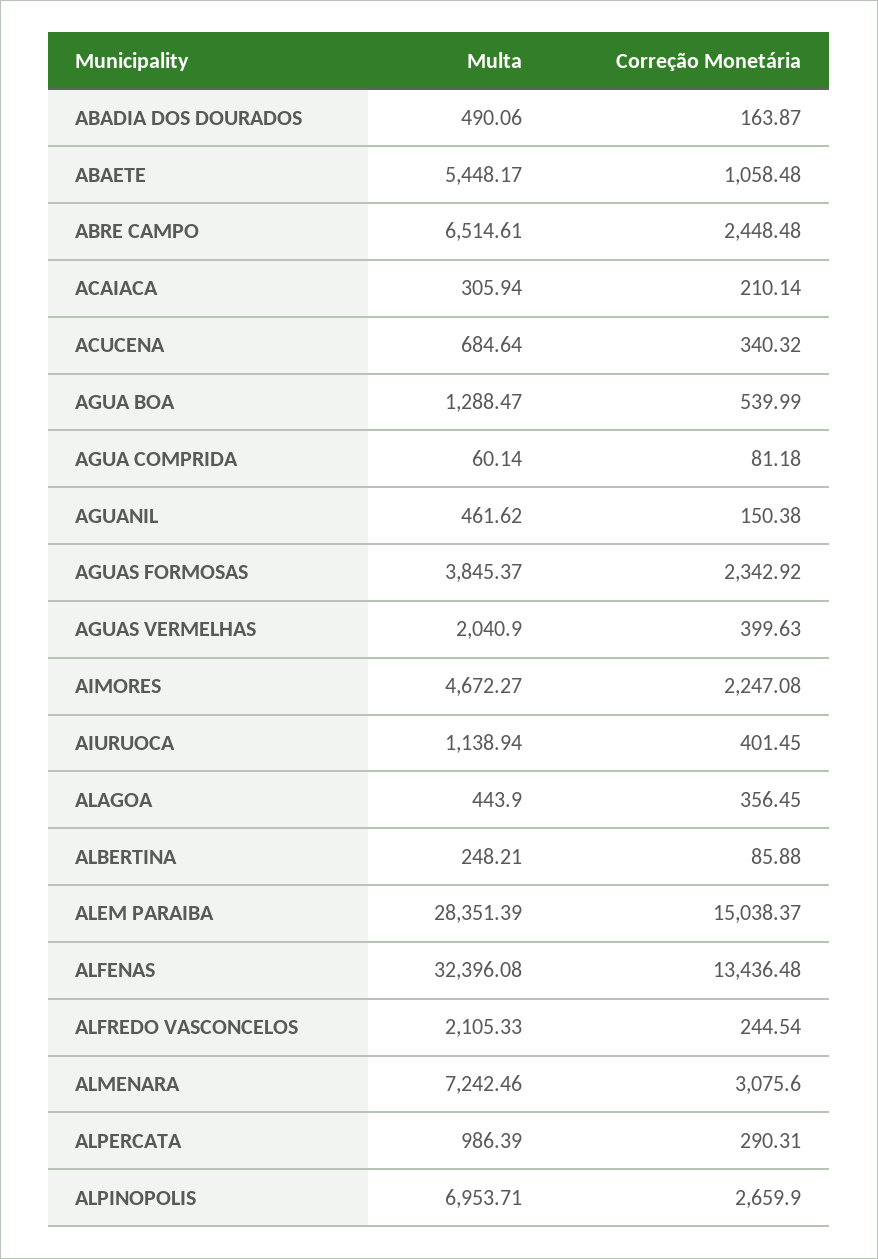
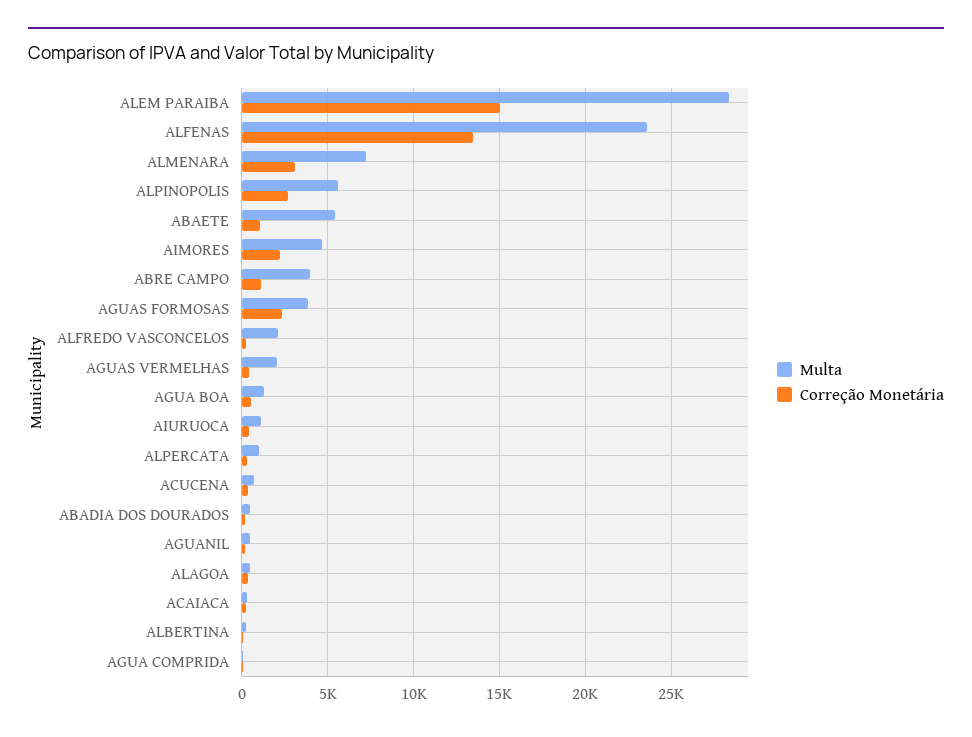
  {
    "Multa": {
      "ABADIA DOS DOURADOS": 490.06,
      "ABAETE": 5448.17,
-     "ABRE CAMPO": 6514.61,
+     "ABRE CAMPO": 4000,
      "ACAIACA": 305.94,
      "ACUCENA": 684.64,
      "AGUA BOA": 1288.47,
      "AGUA COMPRIDA": 60.14,
      "AGUANIL": 461.62,
      "AGUAS FORMOSAS": 3845.37,
      "AGUAS VERMELHAS": 2040.9,
      "AIMORES": 4672.27,
      "AIURUOCA": 1138.94,
      "ALAGOA": 443.9,
      "ALBERTINA": 248.21,
      "ALEM PARAIBA": 28351.39,
-     "ALFENAS": 32396.08,
+     "ALFENAS": 23500,
      "ALFREDO VASCONCELOS": 2105.33,
      "ALMENARA": 7242.46,
      "ALPERCATA": 986.39,
-     "ALPINOPOLIS": 6953.71
+     "ALPINOPOLIS": 5500
    },
    "Correção Monetária": {
      "ABADIA DOS DOURADOS": 163.87,
      "ABAETE": 1058.48,
-     "ABRE CAMPO": 2448.48,
+     "ABRE CAMPO": 1000,
      "ACAIACA": 210.14,
      "ACUCENA": 340.32,
      "AGUA BOA": 539.99,
      "AGUA COMPRIDA": 81.18,
      "AGUANIL": 150.38,
      "AGUAS FORMOSAS": 2342.92,
      "AGUAS VERMELHAS": 399.63,
      "AIMORES": 2247.08,
      "AIURUOCA": 401.45,
      "ALAGOA": 356.45,
      "ALBERTINA": 85.88,
      "ALEM PARAIBA": 15038.37,
      "ALFENAS": 13436.48,
      "ALFREDO VASCONCELOS": 244.54,
      "ALMENARA": 3075.6,
      "ALPERCATA": 290.31,
      "ALPINOPOLIS": 2659.9
    }
  }

